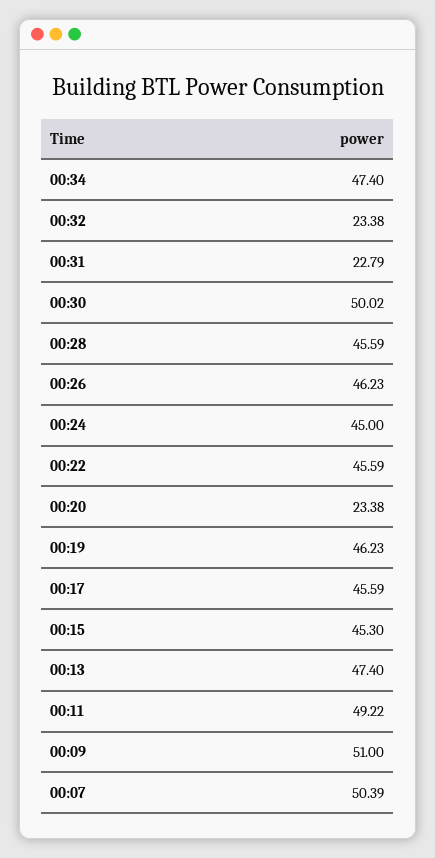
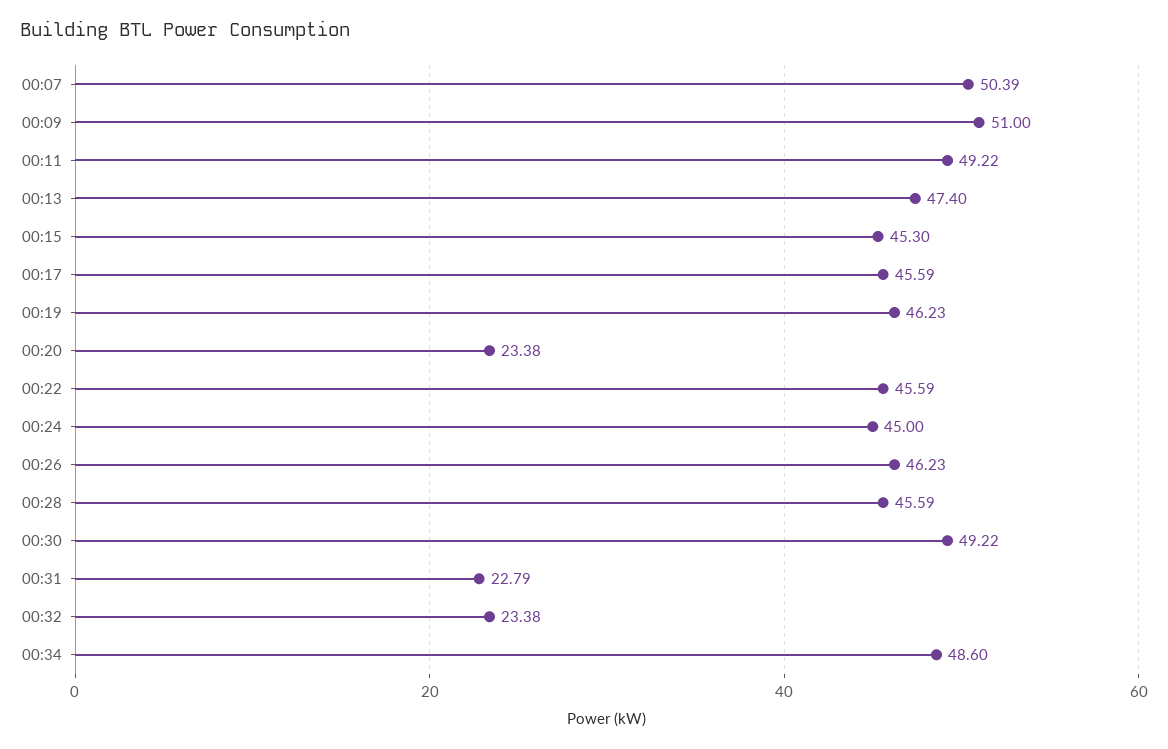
  {
-   "00:34": 47.4,
+   "00:34": 48.6,
    "00:32": 23.38,
    "00:31": 22.79,
-   "00:30": 50.02,
+   "00:30": 49.22,
    "00:28": 45.59,
    "00:26": 46.23,
    "00:24": 45,
    "00:22": 45.59,
    "00:20": 23.38,
    "00:19": 46.23,
    "00:17": 45.59,
    "00:15": 45.3,
    "00:13": 47.4,
    "00:11": 49.22,
    "00:09": 51,
    "00:07": 50.39
  }

